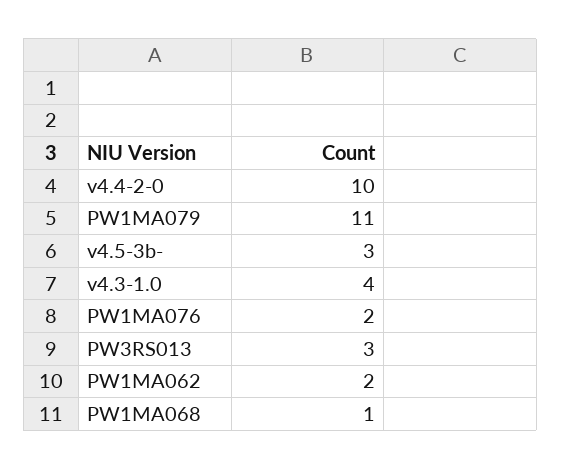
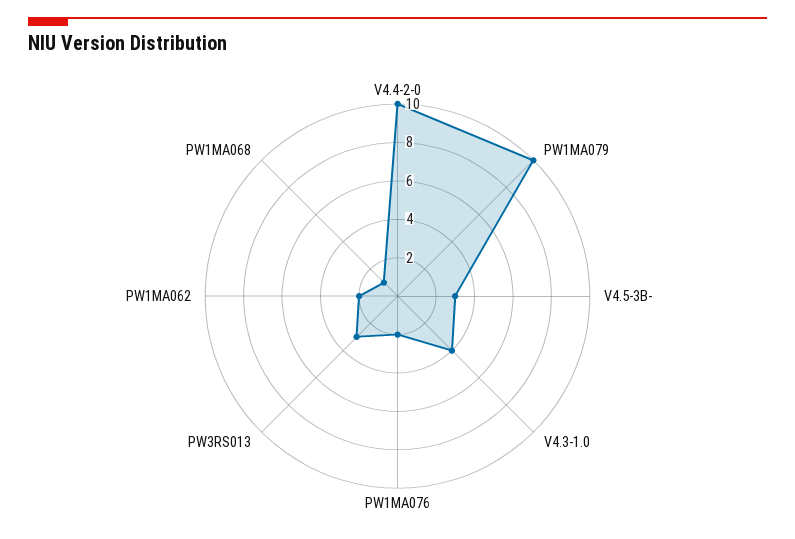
  {
    "v4.4-2-0": 10,
-   "PW1MA079": 11,
+   "PW1MA079": 10,
    "v4.5-3b-": 3,
    "v4.3-1.0": 4,
    "PW1MA076": 2,
    "PW3RS013": 3,
    "PW1MA062": 2,
    "PW1MA068": 1
  }

